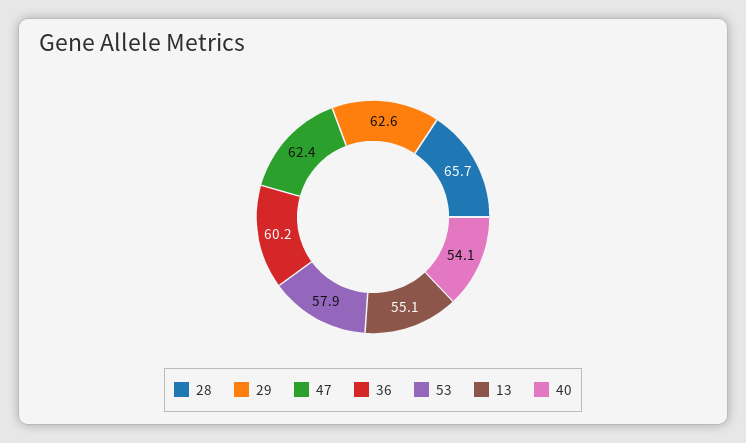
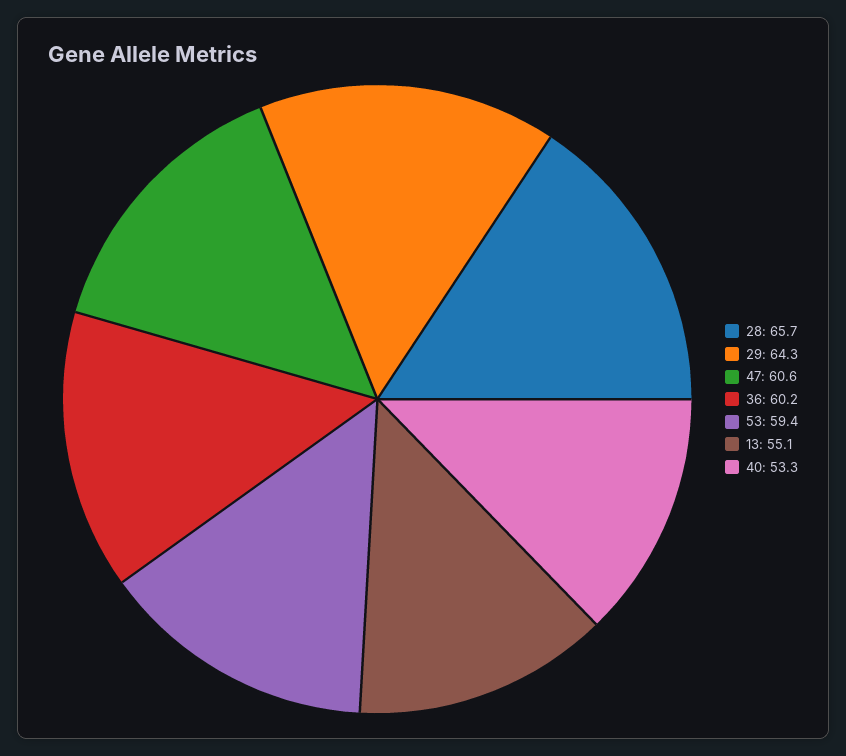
  {
    "28": 65.7,
-   "29": 62.6,
+   "29": 64.3,
-   "47": 62.4,
+   "47": 60.6,
    "36": 60.2,
-   "53": 57.9,
+   "53": 59.4,
    "13": 55.1,
-   "40": 54.1
+   "40": 53.3
  }

